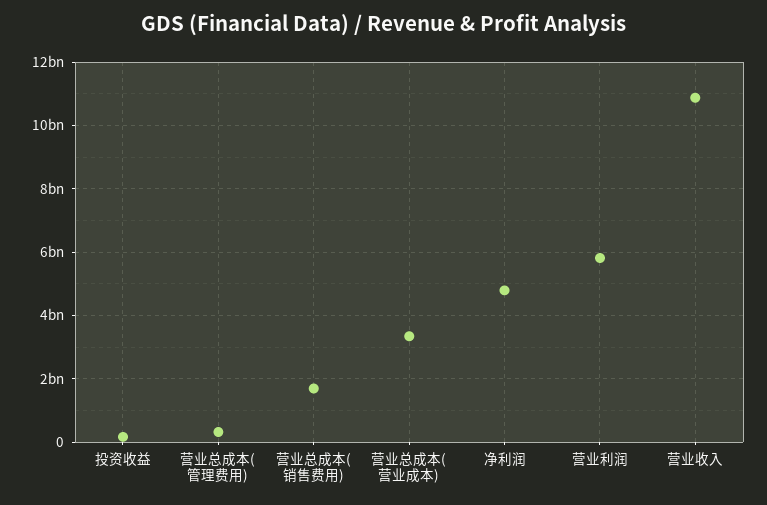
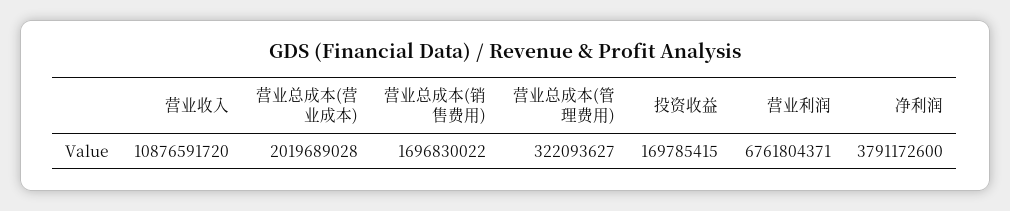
  {
    "投资收益": 169785415,
    "营业总成本(管理费用)": 322093627,
    "营业总成本(销售费用)": 1696830022,
-   "营业总成本(营业成本)": 3400000000,
+   "营业总成本(营业成本)": 2019689028,
-   "净利润": 4800000000,
+   "净利润": 3791172600,
-   "营业利润": 5800000000,
+   "营业利润": 6761804371,
    "营业收入": 10876591720
  }

